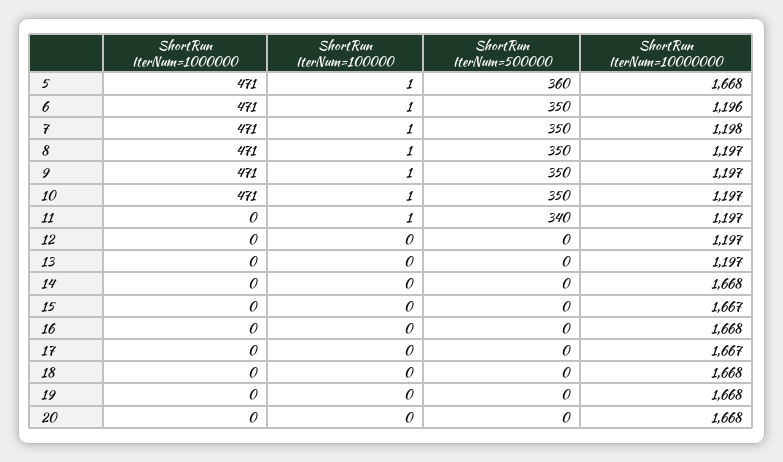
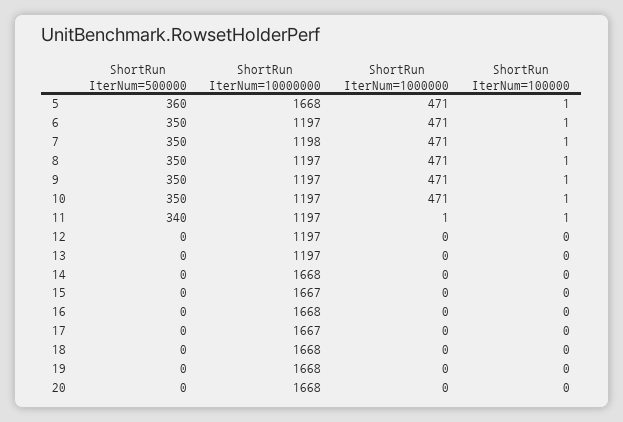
  {
    "ShortRun IterNum=1000000": {
      "5": 471,
      "6": 471,
      "7": 471,
      "8": 471,
      "9": 471,
      "10": 471,
-     "11": 0,
+     "11": 1,
      "12": 0,
      "13": 0,
      "14": 0,
      "15": 0,
      "16": 0,
      "17": 0,
      "18": 0,
      "19": 0,
      "20": 0
    },
    "ShortRun IterNum=100000": {
      "5": 1,
      "6": 1,
      "7": 1,
      "8": 1,
      "9": 1,
      "10": 1,
      "11": 1,
      "12": 0,
      "13": 0,
      "14": 0,
      "15": 0,
      "16": 0,
      "17": 0,
      "18": 0,
      "19": 0,
      "20": 0
    },
    "ShortRun IterNum=500000": {
      "5": 360,
      "6": 350,
      "7": 350,
      "8": 350,
      "9": 350,
      "10": 350,
      "11": 340,
      "12": 0,
      "13": 0,
      "14": 0,
      "15": 0,
      "16": 0,
      "17": 0,
      "18": 0,
      "19": 0,
      "20": 0
    },
    "ShortRun IterNum=10000000": {
      "5": 1668,
-     "6": 1196,
+     "6": 1197,
      "7": 1198,
      "8": 1197,
      "9": 1197,
      "10": 1197,
      "11": 1197,
      "12": 1197,
      "13": 1197,
      "14": 1668,
      "15": 1667,
      "16": 1668,
      "17": 1667,
      "18": 1668,
      "19": 1668,
      "20": 1668
    }
  }

